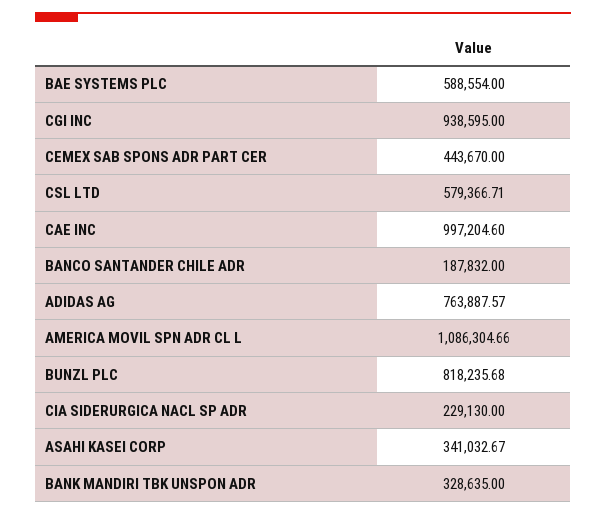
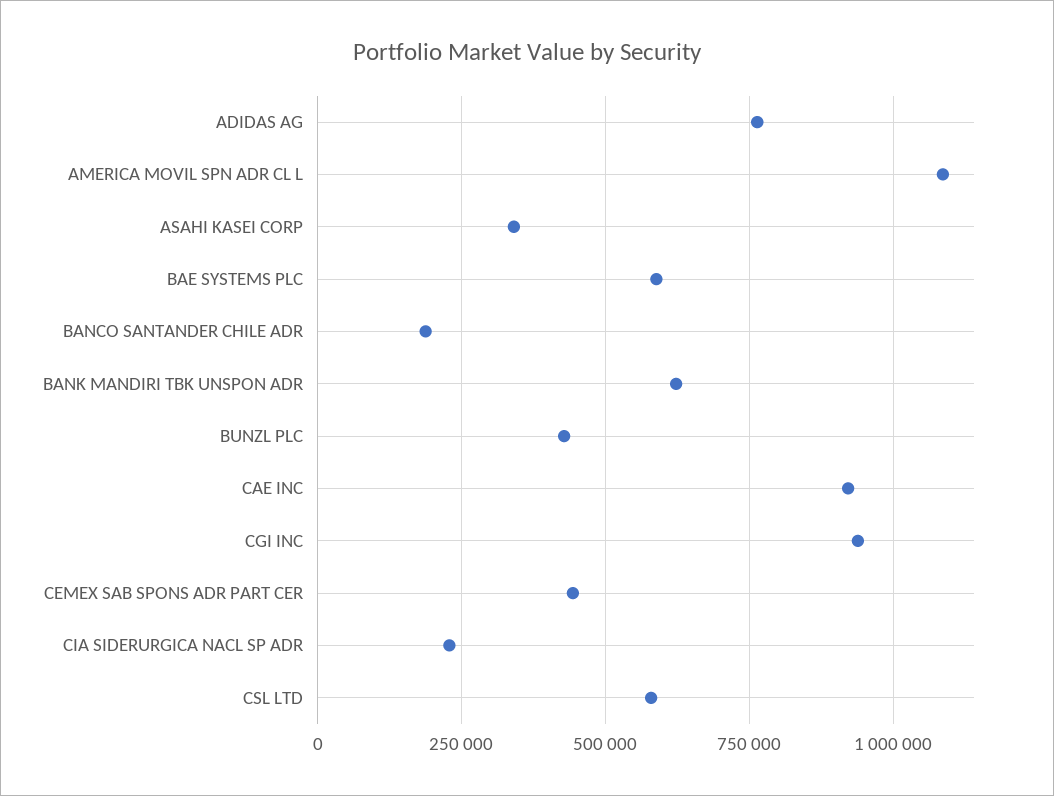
  {
    "BAE SYSTEMS PLC": 588554,
    "CGI INC": 938595,
    "CEMEX SAB SPONS ADR PART CER": 443670,
    "CSL LTD": 579366.71,
-   "CAE INC": 997204.6,
+   "CAE INC": 925000,
    "BANCO SANTANDER CHILE ADR": 187832,
    "ADIDAS AG": 763887.57,
    "AMERICA MOVIL SPN ADR CL L": 1086304.66,
-   "BUNZL PLC": 818235.68,
+   "BUNZL PLC": 425000,
    "CIA SIDERURGICA NACL SP ADR": 229130,
    "ASAHI KASEI CORP": 341032.67,
-   "BANK MANDIRI TBK UNSPON ADR": 328635
+   "BANK MANDIRI TBK UNSPON ADR": 625000
  }

